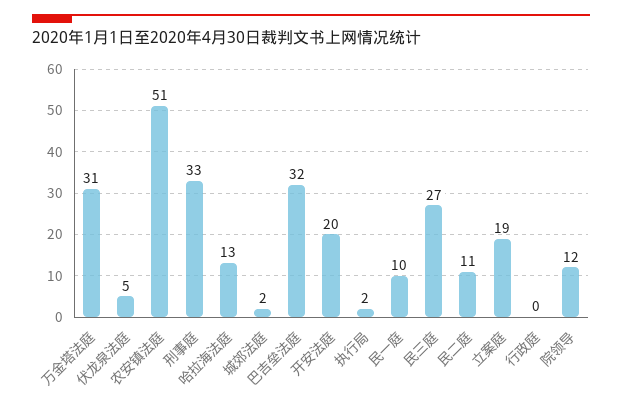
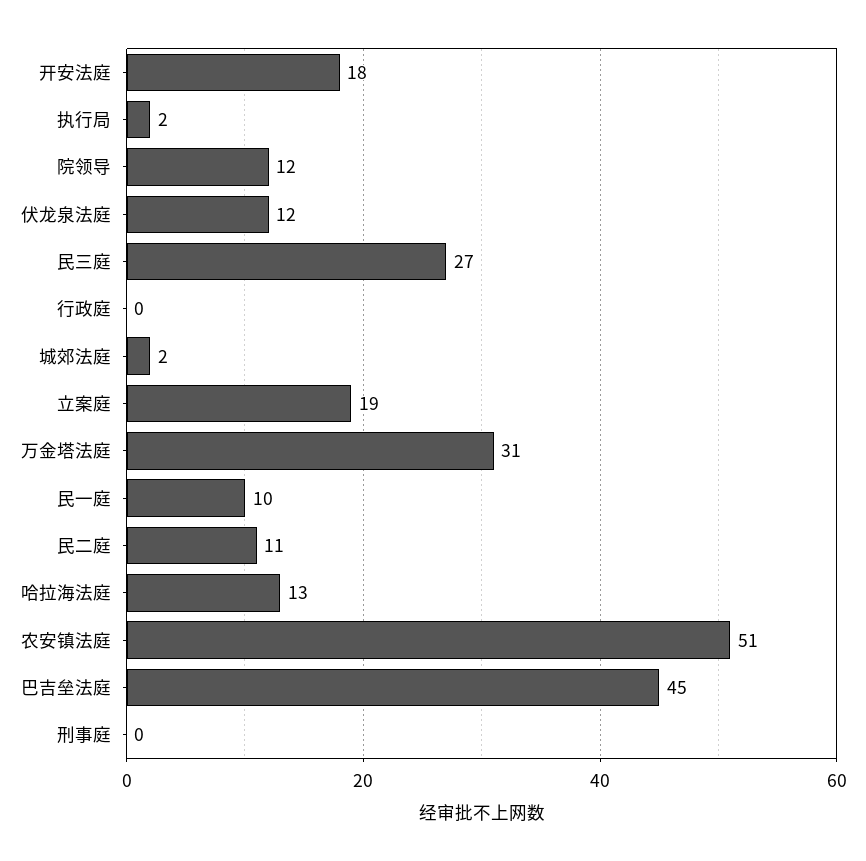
  {
    "万金塔法庭": 31,
-   "伏龙泉法庭": 5,
+   "伏龙泉法庭": 12,
    "农安镇法庭": 51,
-   "刑事庭": 33,
+   "刑事庭": 0,
    "哈拉海法庭": 13,
    "城郊法庭": 2,
-   "巴吉垒法庭": 32,
+   "巴吉垒法庭": 45,
-   "开安法庭": 20,
+   "开安法庭": 18,
    "执行局": 2,
    "民一庭": 10,
    "民三庭": 27,
    "民二庭": 11,
    "立案庭": 19,
    "行政庭": 0,
    "院领导": 12
  }

